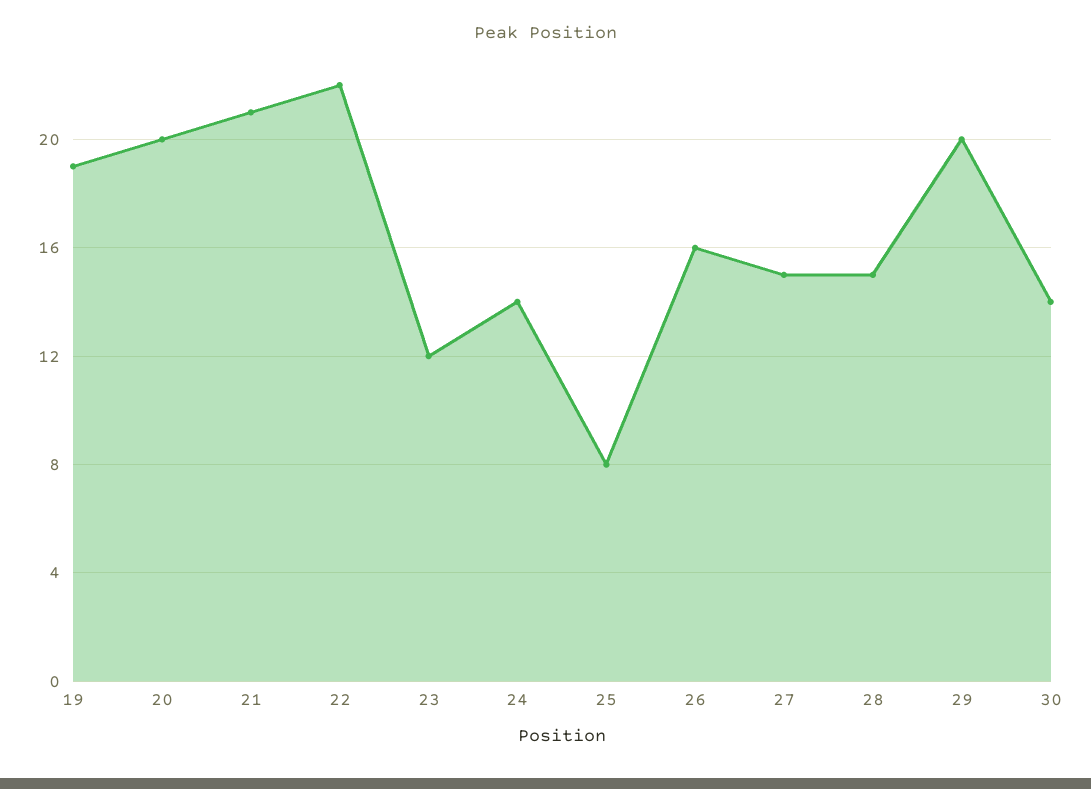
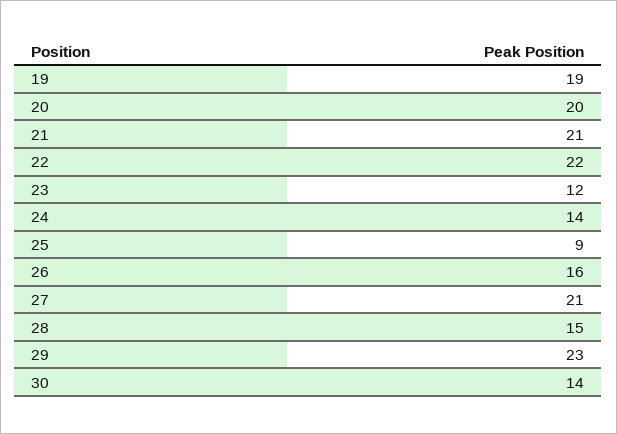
  {
    "19": 19,
    "20": 20,
    "21": 21,
    "22": 22,
    "23": 12,
    "24": 14,
-   "25": 8,
+   "25": 9,
    "26": 16,
-   "27": 15,
+   "27": 21,
    "28": 15,
-   "29": 20,
+   "29": 23,
    "30": 14
  }

